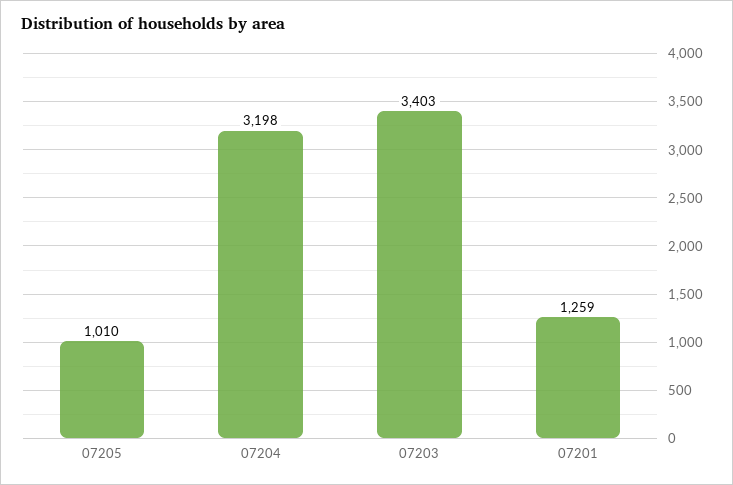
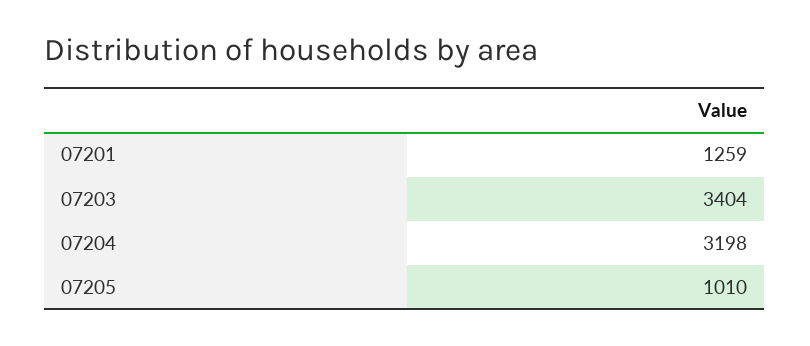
  {
    "07205": 1010,
    "07204": 3198,
-   "07203": 3403,
+   "07203": 3404,
    "07201": 1259
  }

